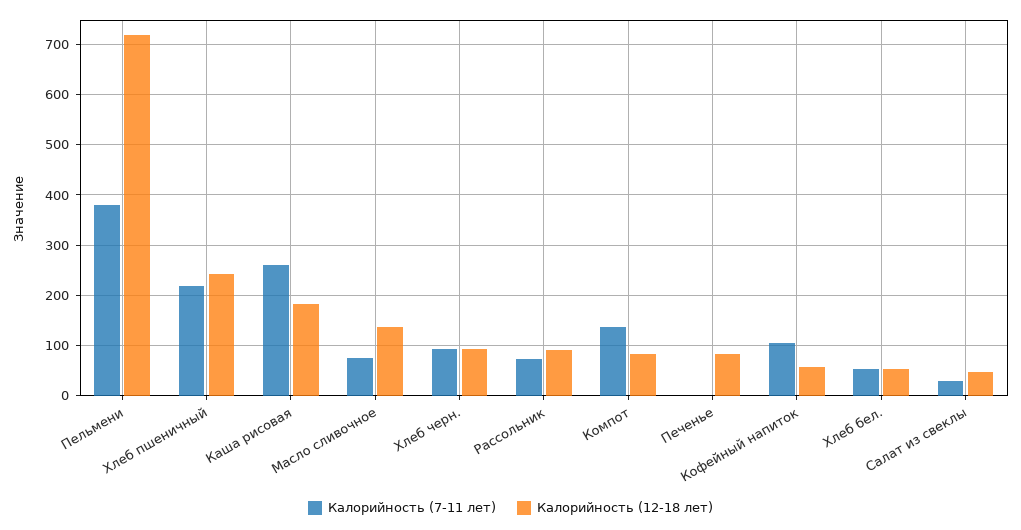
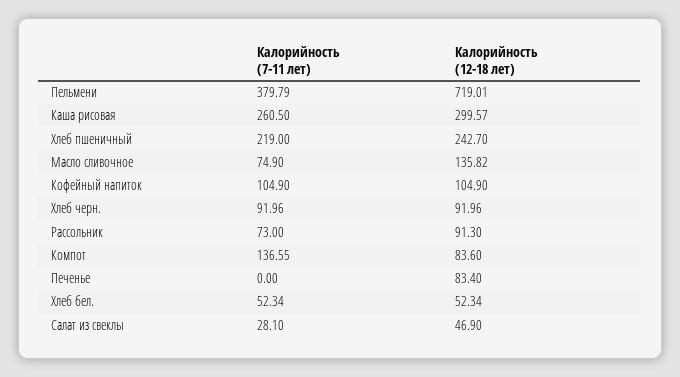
  {
    "Калорийность (7-11 лет)": {
      "Пельмени": 379.79,
      "Хлеб пшеничный": 219,
      "Каша рисовая": 260.5,
      "Масло сливочное": 74.9,
      "Хлеб черн.": 91.96,
      "Рассольник": 73,
      "Компот": 136.55,
      "Печенье": 0,
      "Кофейный напиток": 104.9,
      "Хлеб бел.": 52.34,
      "Салат из свеклы": 28.1
    },
    "Калорийность (12-18 лет)": {
      "Пельмени": 719.01,
      "Хлеб пшеничный": 242.7,
-     "Каша рисовая": 180,
+     "Каша рисовая": 299.57,
      "Масло сливочное": 135.82,
      "Хлеб черн.": 91.96,
      "Рассольник": 91.3,
      "Компот": 83.6,
      "Печенье": 83.4,
-     "Кофейный напиток": 60,
+     "Кофейный напиток": 104.9,
      "Хлеб бел.": 52.34,
      "Салат из свеклы": 46.9
    }
  }

